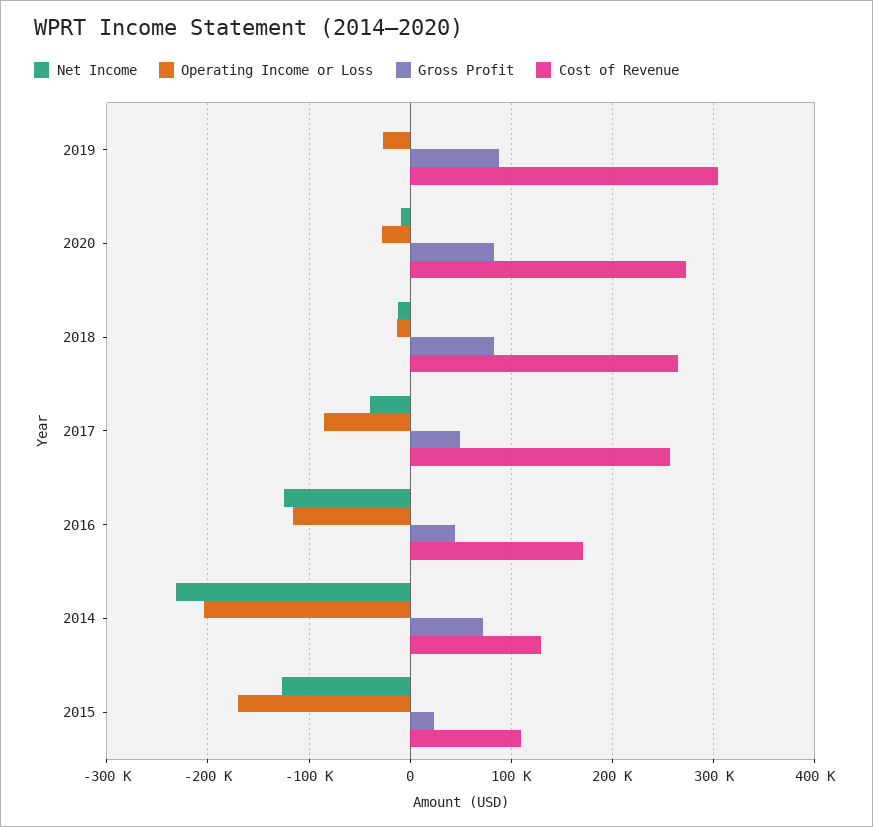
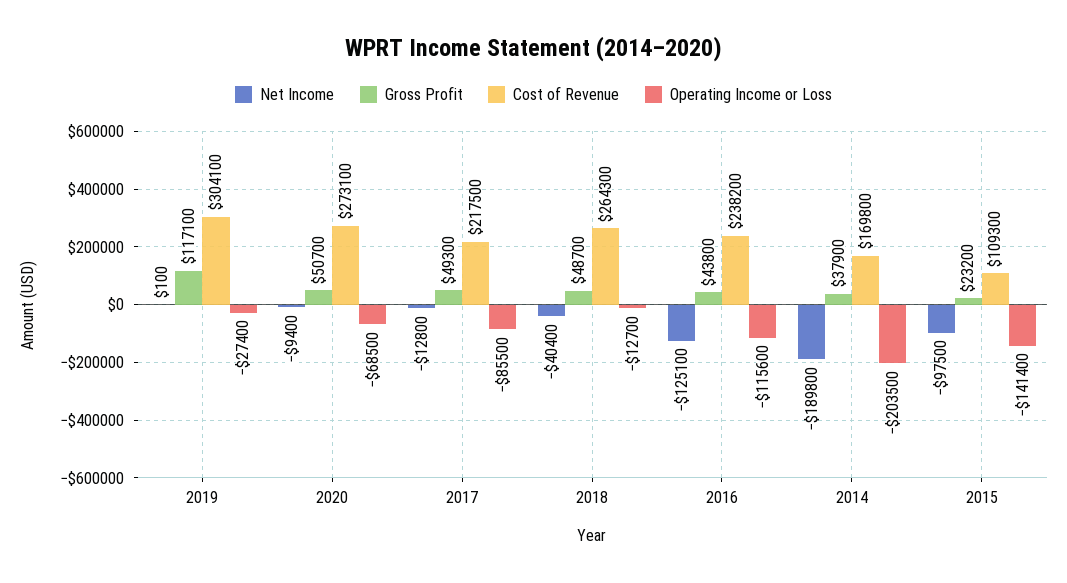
  {
    "Net Income": {
      "2019": 100,
      "2020": -9400,
-     "2018": -10000,
+     "2018": -40400,
-     "2017": -40000,
+     "2017": -12800,
      "2016": -125100,
-     "2014": -230000,
+     "2014": -189800,
-     "2015": -130000
+     "2015": -97500
    },
    "Operating Income or Loss": {
      "2019": -27400,
-     "2020": -30000,
+     "2020": -68500,
      "2018": -12700,
      "2017": -85500,
      "2016": -115600,
      "2014": -203500,
-     "2015": -170000
+     "2015": -141400
    },
    "Gross Profit": {
-     "2019": 90000,
+     "2019": 117100,
-     "2020": 80000,
+     "2020": 50700,
-     "2018": 80000,
+     "2018": 48700,
      "2017": 49300,
      "2016": 43800,
-     "2014": 70000,
+     "2014": 37900,
      "2015": 23200
    },
    "Cost of Revenue": {
      "2019": 304100,
      "2020": 273100,
      "2018": 264300,
-     "2017": 260000,
+     "2017": 217500,
-     "2016": 170000,
+     "2016": 238200,
-     "2014": 130000,
+     "2014": 169800,
      "2015": 109300
    }
  }

